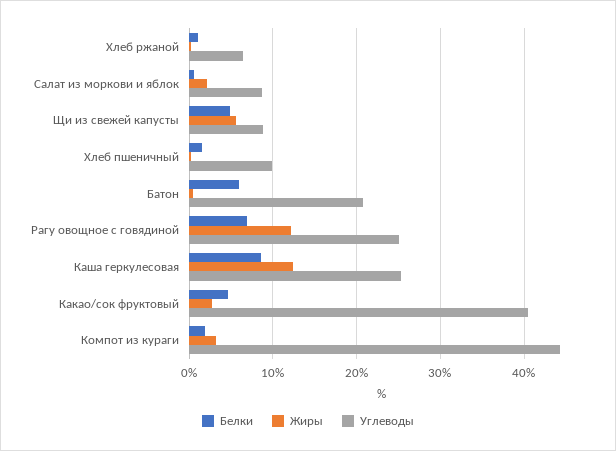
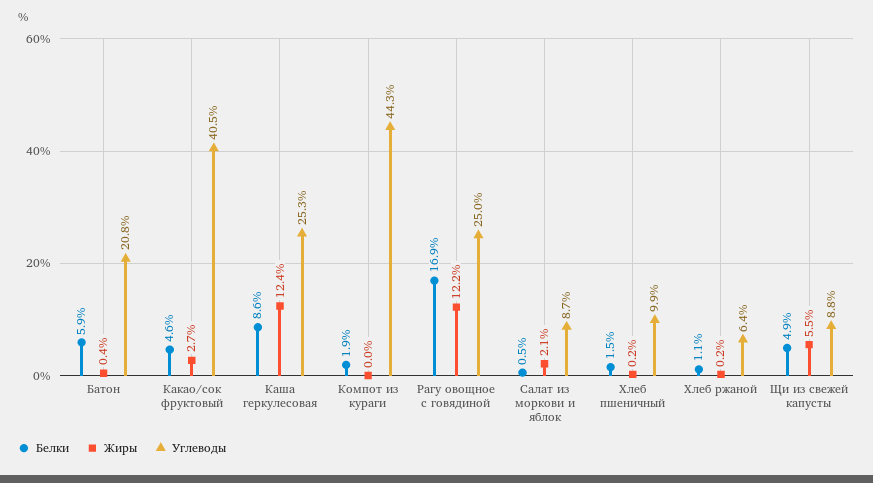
  {
    "Белки": {
      "Хлеб ржаной": 1.1,
      "Салат из моркови и яблок": 0.5,
      "Щи из свежей капусты": 4.9,
      "Хлеб пшеничный": 1.5,
      "Батон": 5.9,
-     "Рагу овощное с говядиной": 7,
+     "Рагу овощное с говядиной": 16.9,
      "Каша геркулесовая": 8.6,
      "Какао/сок фруктовый": 4.6,
      "Компот из кураги": 1.9
    },
    "Жиры": {
      "Хлеб ржаной": 0.2,
      "Салат из моркови и яблок": 2.1,
      "Щи из свежей капусты": 5.5,
      "Хлеб пшеничный": 0.2,
      "Батон": 0.4,
      "Рагу овощное с говядиной": 12.2,
      "Каша геркулесовая": 12.4,
      "Какао/сок фруктовый": 2.7,
-     "Компот из кураги": 3
+     "Компот из кураги": 0
    },
    "Углеводы": {
      "Хлеб ржаной": 6.4,
      "Салат из моркови и яблок": 8.7,
      "Щи из свежей капусты": 8.8,
      "Хлеб пшеничный": 9.9,
      "Батон": 20.8,
      "Рагу овощное с говядиной": 25,
      "Каша геркулесовая": 25.3,
      "Какао/сок фруктовый": 40.5,
      "Компот из кураги": 44.3
    }
  }

